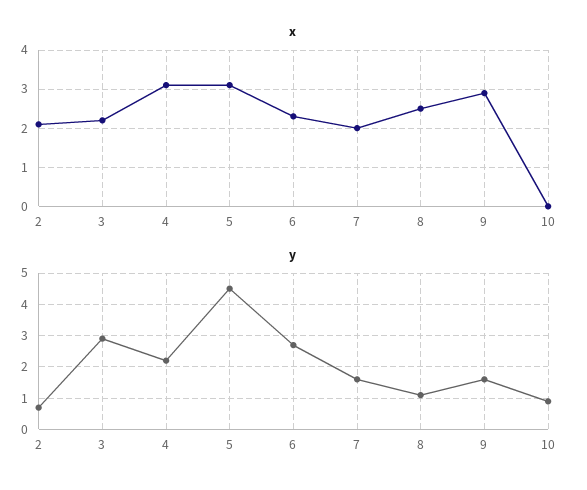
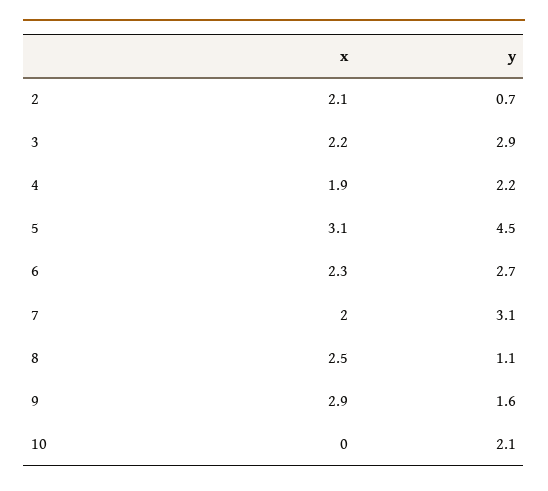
  {
    "x": {
      "2": 2.1,
      "3": 2.2,
-     "4": 3,
+     "4": 1.9,
      "5": 3.1,
      "6": 2.3,
      "7": 2,
      "8": 2.5,
      "9": 2.9,
      "10": 0
    },
    "y": {
      "2": 0.7,
      "3": 2.9,
      "4": 2.2,
      "5": 4.5,
      "6": 2.7,
-     "7": 1.5,
+     "7": 3.1,
      "8": 1.1,
      "9": 1.6,
-     "10": 1
+     "10": 2.1
    }
  }

